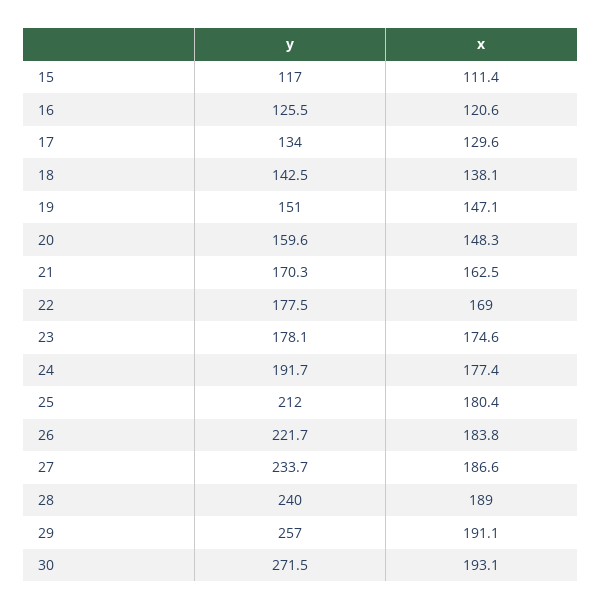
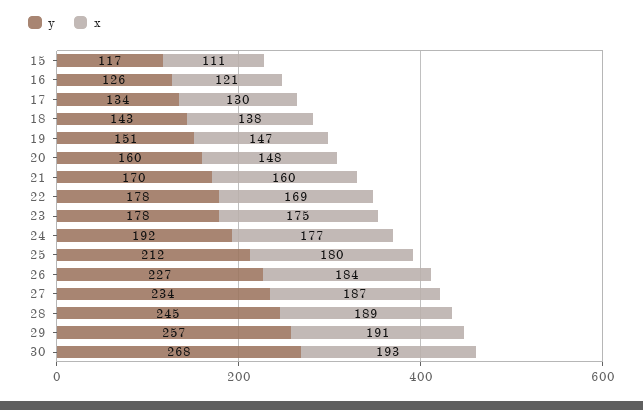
  {
    "y": {
      "15": 117,
      "16": 125.5,
      "17": 134,
      "18": 142.5,
      "19": 151,
      "20": 159.6,
      "21": 170.3,
      "22": 177.5,
      "23": 178.1,
      "24": 191.7,
      "25": 212,
-     "26": 221.7,
+     "26": 227,
      "27": 233.7,
-     "28": 240,
+     "28": 245,
      "29": 257,
-     "30": 271.5
+     "30": 268
    },
    "x": {
      "15": 111.4,
      "16": 120.6,
      "17": 129.6,
      "18": 138.1,
      "19": 147.1,
      "20": 148.3,
-     "21": 162.5,
+     "21": 160,
      "22": 169,
      "23": 174.6,
      "24": 177.4,
      "25": 180.4,
      "26": 183.8,
      "27": 186.6,
      "28": 189,
      "29": 191.1,
      "30": 193.1
    }
  }

